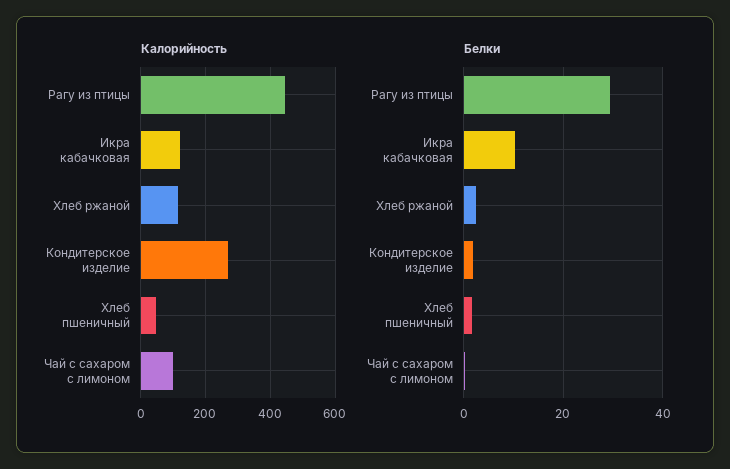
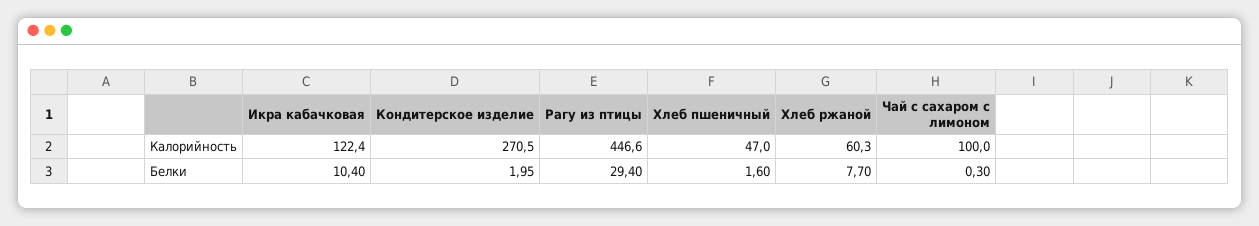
  {
    "Калорийность": {
      "Рагу из птицы": 446.6,
      "Икра кабачковая": 122.4,
-     "Хлеб ржаной": 120,
+     "Хлеб ржаной": 60.3,
      "Кондитерское изделие": 270.5,
      "Хлеб пшеничный": 47,
      "Чай с сахаром с лимоном": 100
    },
    "Белки": {
      "Рагу из птицы": 29.4,
      "Икра кабачковая": 10.4,
-     "Хлеб ржаной": 2,
+     "Хлеб ржаной": 7.7,
      "Кондитерское изделие": 1.95,
      "Хлеб пшеничный": 1.6,
      "Чай с сахаром с лимоном": 0.3
    }
  }

